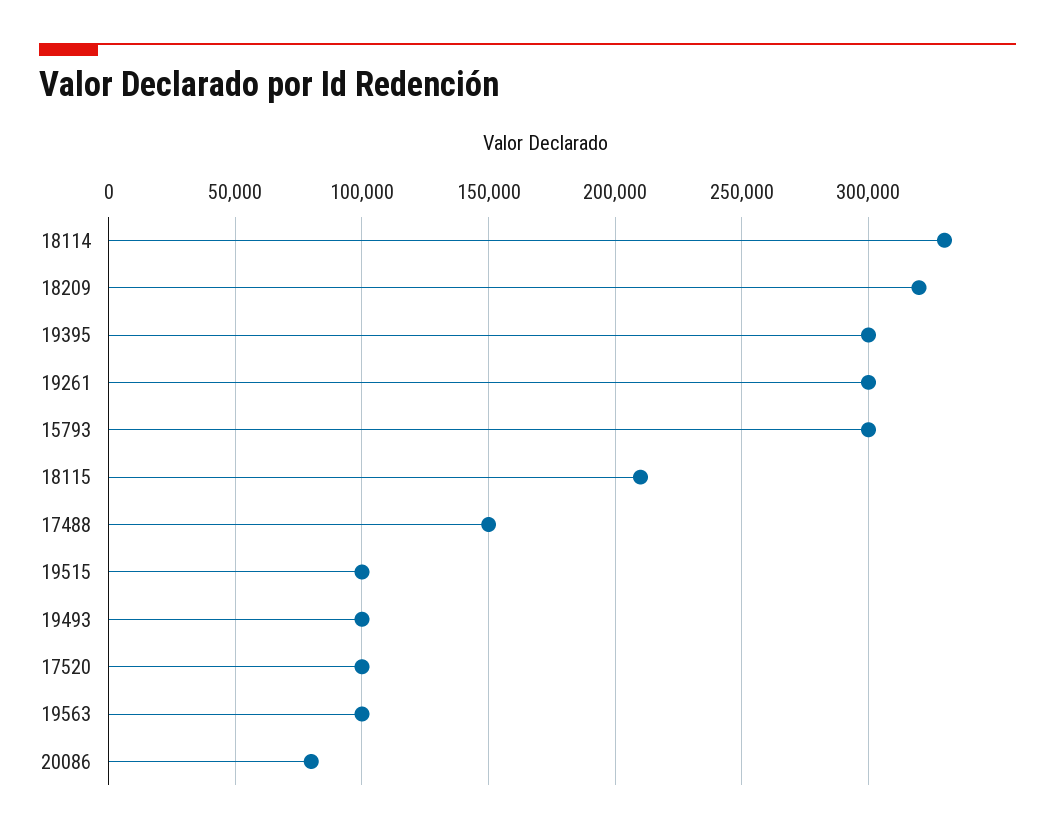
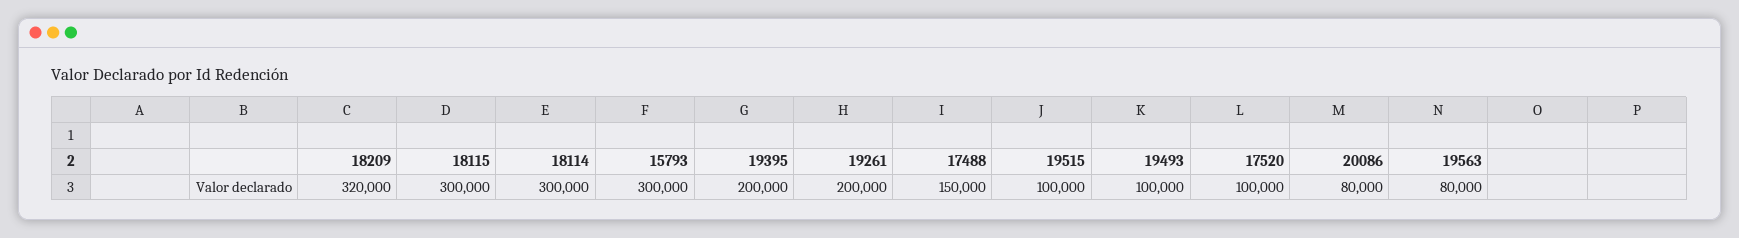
  {
-   "18114": 330000,
+   "18114": 300000,
    "18209": 320000,
-   "19395": 300000,
+   "19395": 200000,
-   "19261": 300000,
+   "19261": 200000,
    "15793": 300000,
-   "18115": 210000,
+   "18115": 300000,
    "17488": 150000,
    "19515": 100000,
    "19493": 100000,
    "17520": 100000,
-   "19563": 100000,
+   "19563": 80000,
    "20086": 80000
  }

